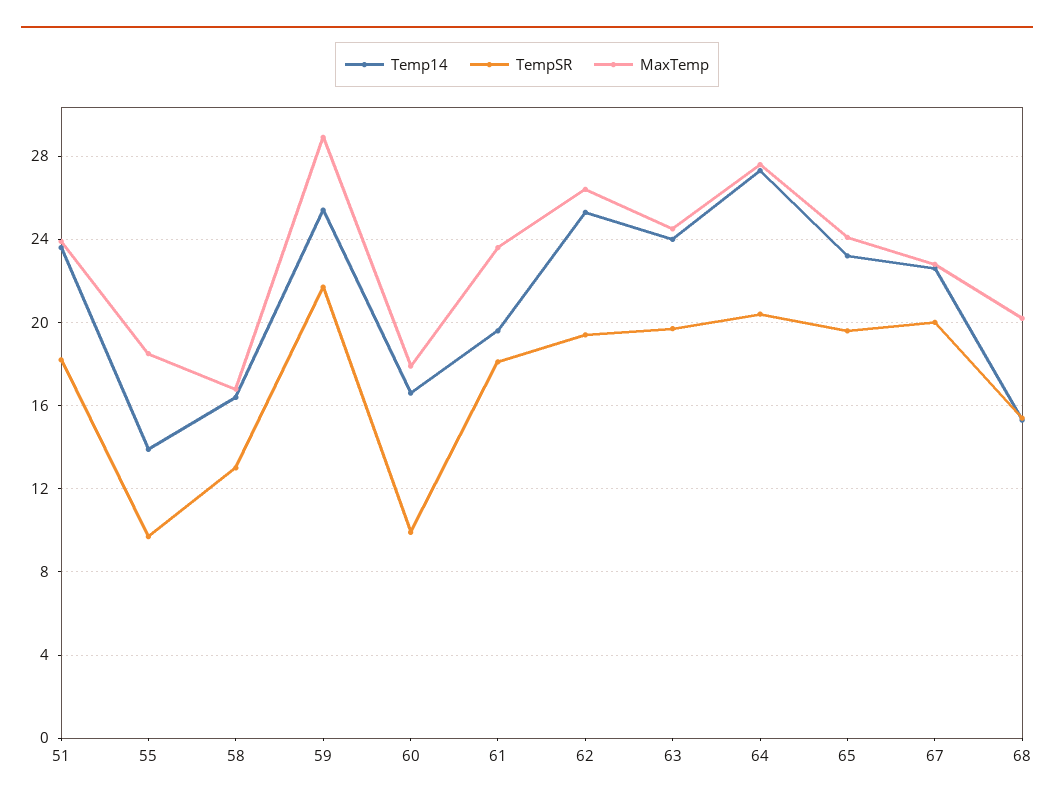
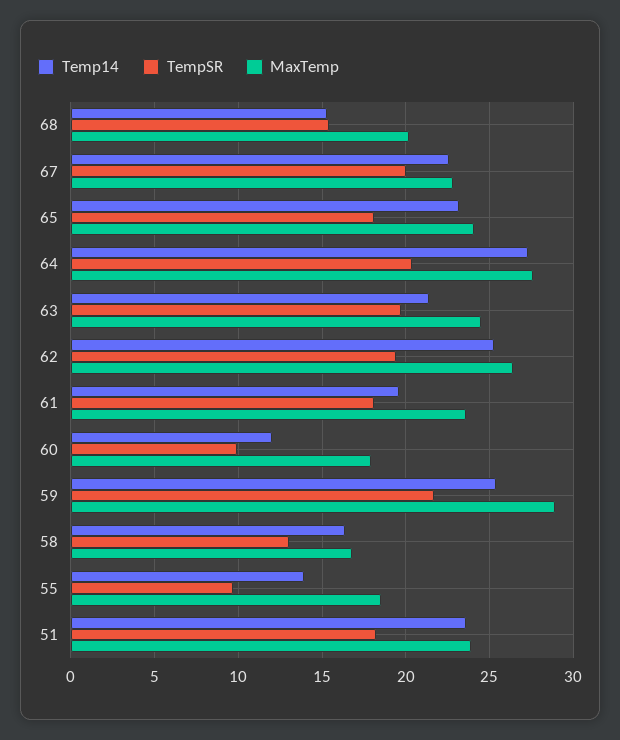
  {
    "Temp14": {
      "51": 23.5,
      "55": 14,
      "58": 16.5,
      "59": 25.5,
-     "60": 16.5,
+     "60": 12,
      "61": 19.5,
      "62": 25.5,
-     "63": 24,
+     "63": 21.5,
      "64": 27.5,
      "65": 23,
      "67": 22.5,
      "68": 15.5
    },
    "TempSR": {
      "51": 18,
      "55": 9.5,
      "58": 13,
      "59": 21.5,
      "60": 10,
      "61": 18,
      "62": 19.5,
      "63": 19.5,
      "64": 20.5,
-     "65": 19.5,
+     "65": 18,
      "67": 20,
      "68": 15.5
    },
    "MaxTemp": {
      "51": 24,
      "55": 18.5,
      "58": 17,
      "59": 29,
      "60": 18,
      "61": 23.5,
      "62": 26.5,
      "63": 24.5,
      "64": 27.5,
      "65": 24,
      "67": 23,
      "68": 20
    }
  }

